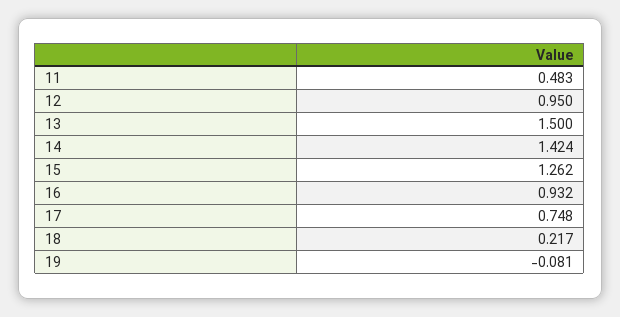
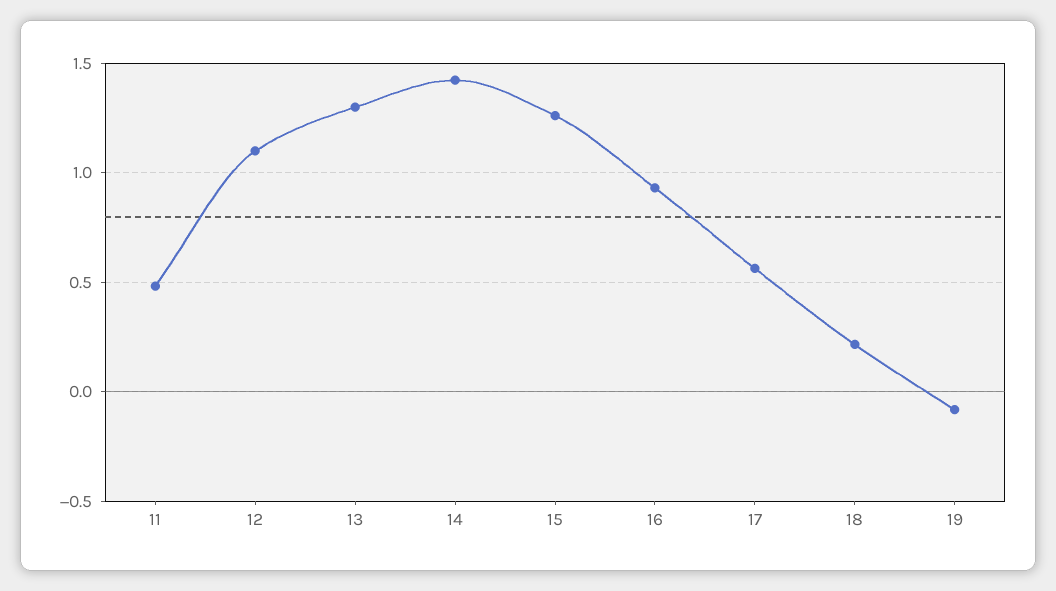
  {
    "11": 0.483,
-   "12": 0.95,
+   "12": 1.1,
-   "13": 1.5,
+   "13": 1.3,
    "14": 1.424,
    "15": 1.262,
    "16": 0.932,
-   "17": 0.748,
+   "17": 0.55,
    "18": 0.217,
    "19": -0.081
  }

